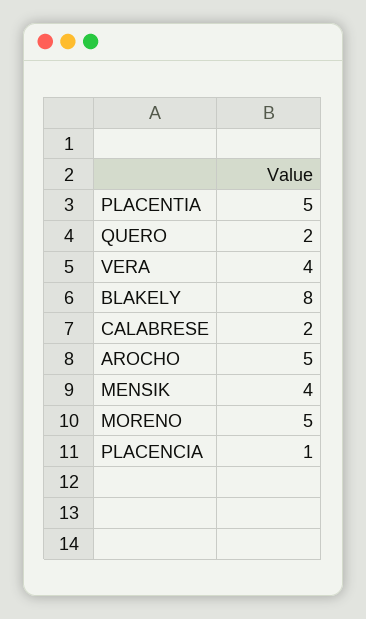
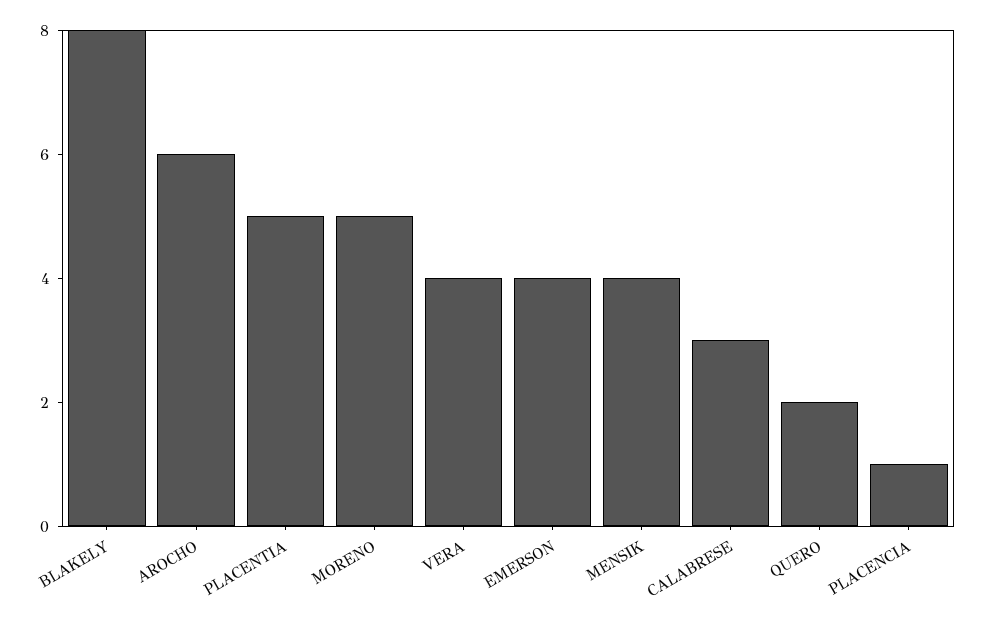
  {
    "PLACENTIA": 5,
    "QUERO": 2,
    "VERA": 4,
    "BLAKELY": 8,
-   "CALABRESE": 2,
+   "CALABRESE": 3,
-   "AROCHO": 5,
+   "AROCHO": 6,
    "MENSIK": 4,
    "MORENO": 5,
-   "PLACENCIA": 1
+   "PLACENCIA": 1,
+   "EMERSON": 4
  }

